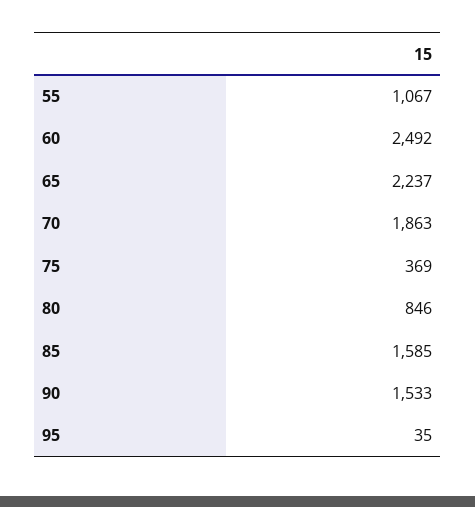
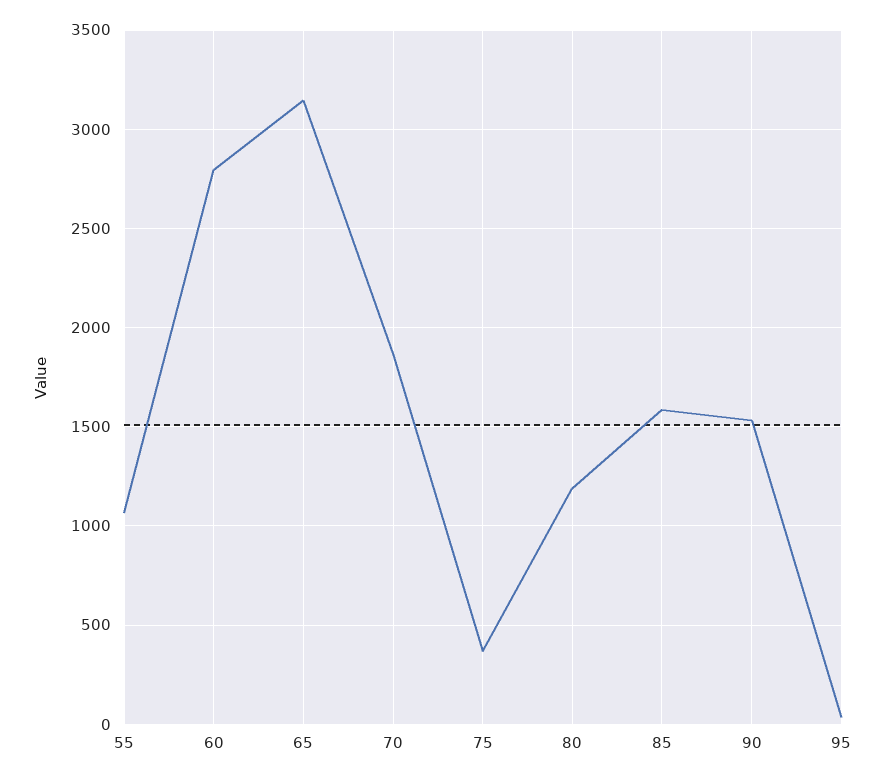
  {
    "55": 1067,
-   "60": 2492,
+   "60": 2800,
-   "65": 2237,
+   "65": 3150,
    "70": 1863,
    "75": 369,
-   "80": 846,
+   "80": 1200,
    "85": 1585,
    "90": 1533,
    "95": 35
  }

